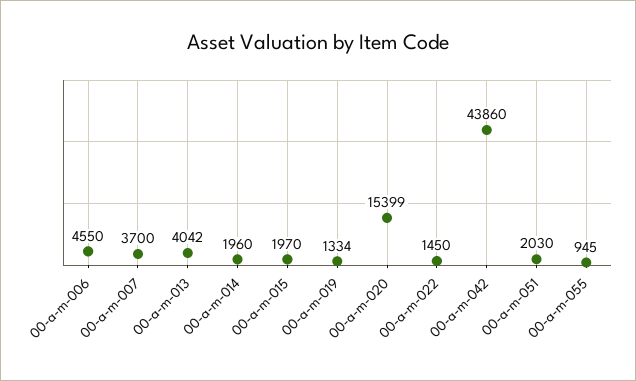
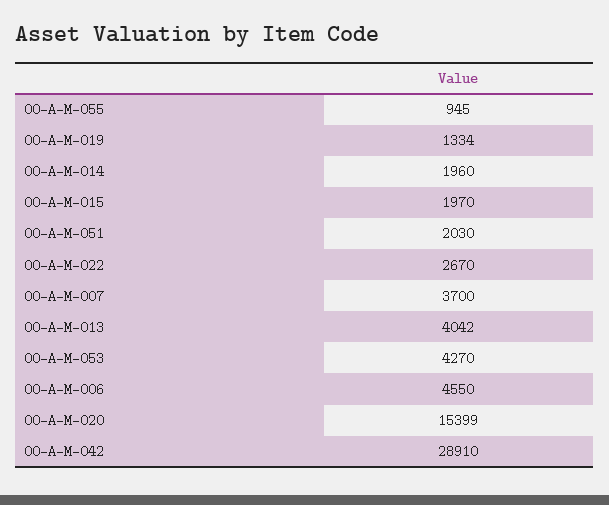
  {
    "00-a-m-006": 4550,
    "00-a-m-007": 3700,
    "00-a-m-013": 4042,
    "00-a-m-014": 1960,
    "00-a-m-015": 1970,
    "00-a-m-019": 1334,
    "00-a-m-020": 15399,
-   "00-a-m-022": 1450,
+   "00-a-m-022": 2670,
-   "00-a-m-042": 43860,
+   "00-a-m-042": 28910,
    "00-a-m-051": 2030,
-   "00-a-m-055": 945
+   "00-a-m-055": 945,
+   "00-A-M-053": 4270
  }

